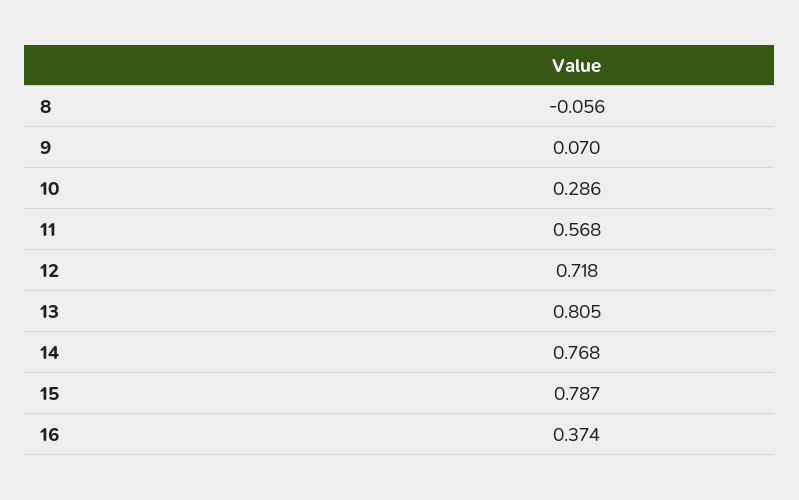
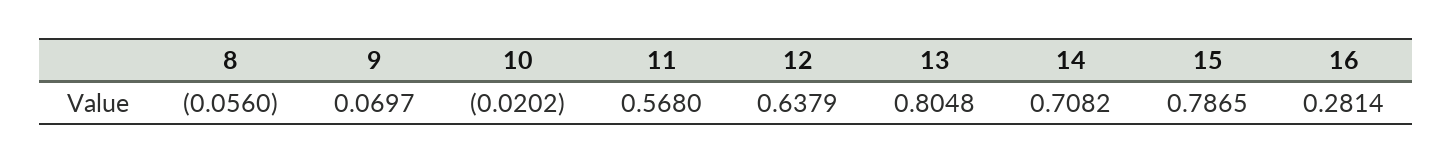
  {
    "8": -0.056,
    "9": 0.0697,
-   "10": 0.286,
+   "10": -0.0202,
    "11": 0.568,
-   "12": 0.718,
+   "12": 0.6379,
    "13": 0.8048,
-   "14": 0.768,
+   "14": 0.7082,
    "15": 0.7865,
-   "16": 0.374
+   "16": 0.2814
  }

